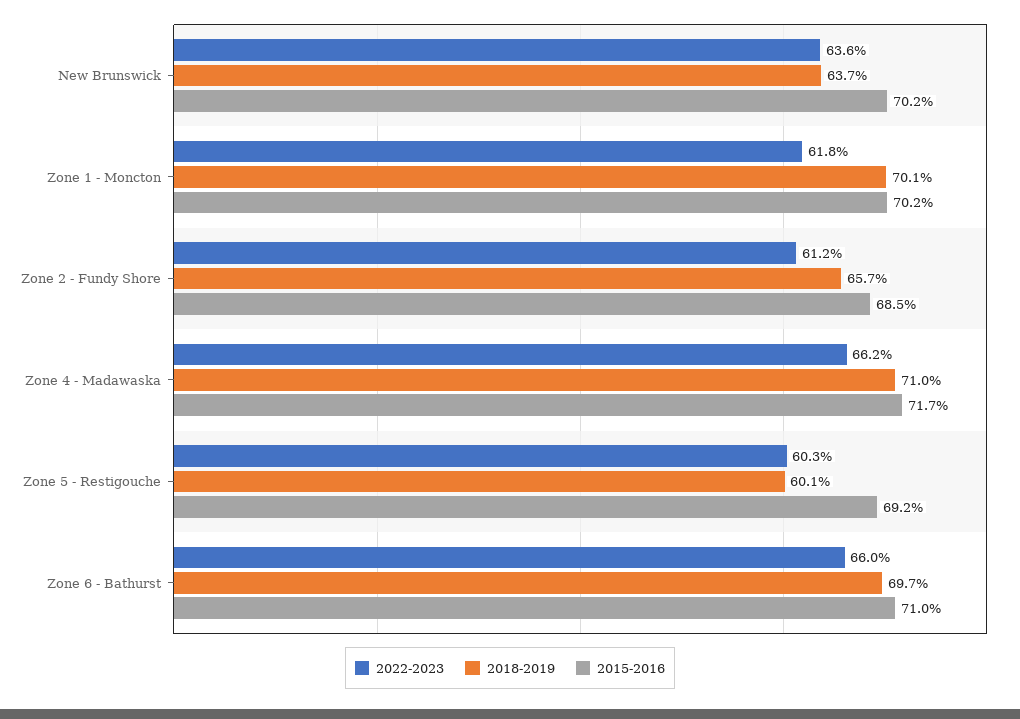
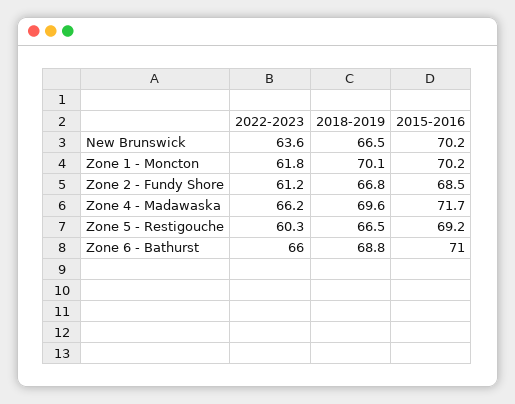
  {
    "2022-2023": {
      "New Brunswick": 63.6,
      "Zone 1 - Moncton": 61.8,
      "Zone 2 - Fundy Shore": 61.2,
      "Zone 4 - Madawaska": 66.2,
      "Zone 5 - Restigouche": 60.3,
      "Zone 6 - Bathurst": 66
    },
    "2018-2019": {
-     "New Brunswick": 63.7,
+     "New Brunswick": 66.5,
      "Zone 1 - Moncton": 70.1,
-     "Zone 2 - Fundy Shore": 65.7,
+     "Zone 2 - Fundy Shore": 66.8,
-     "Zone 4 - Madawaska": 71,
+     "Zone 4 - Madawaska": 69.6,
-     "Zone 5 - Restigouche": 60.1,
+     "Zone 5 - Restigouche": 66.5,
-     "Zone 6 - Bathurst": 69.7
+     "Zone 6 - Bathurst": 68.8
    },
    "2015-2016": {
      "New Brunswick": 70.2,
      "Zone 1 - Moncton": 70.2,
      "Zone 2 - Fundy Shore": 68.5,
      "Zone 4 - Madawaska": 71.7,
      "Zone 5 - Restigouche": 69.2,
      "Zone 6 - Bathurst": 71
    }
  }

